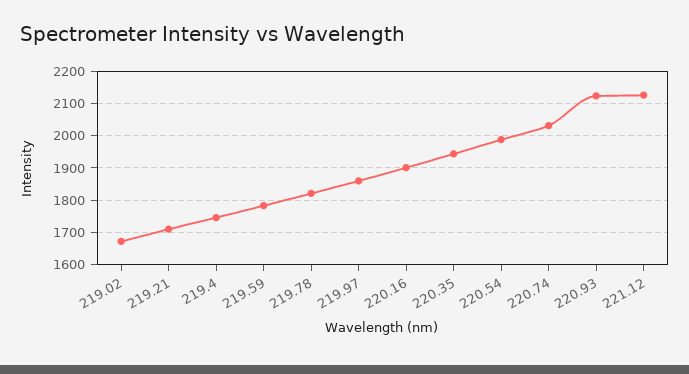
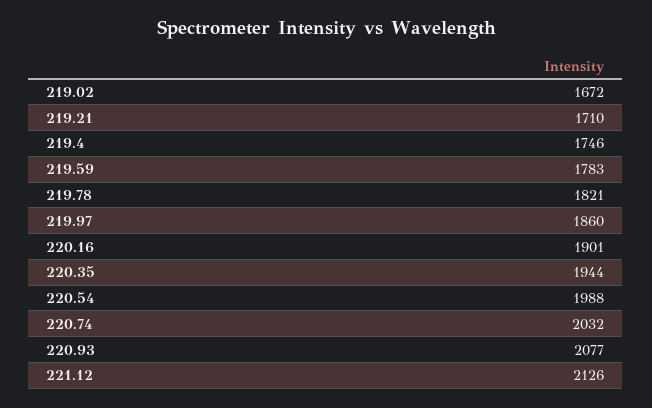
  {
    "219.02": 1672,
    "219.21": 1710,
    "219.4": 1746,
    "219.59": 1783,
    "219.78": 1821,
    "219.97": 1860,
    "220.16": 1901,
    "220.35": 1944,
    "220.54": 1988,
    "220.74": 2032,
-   "220.93": 2120,
+   "220.93": 2077,
    "221.12": 2126
  }

